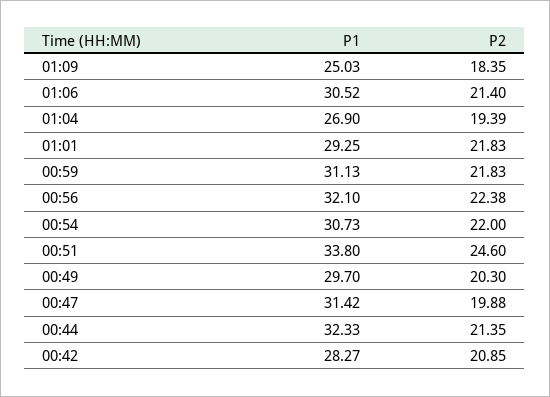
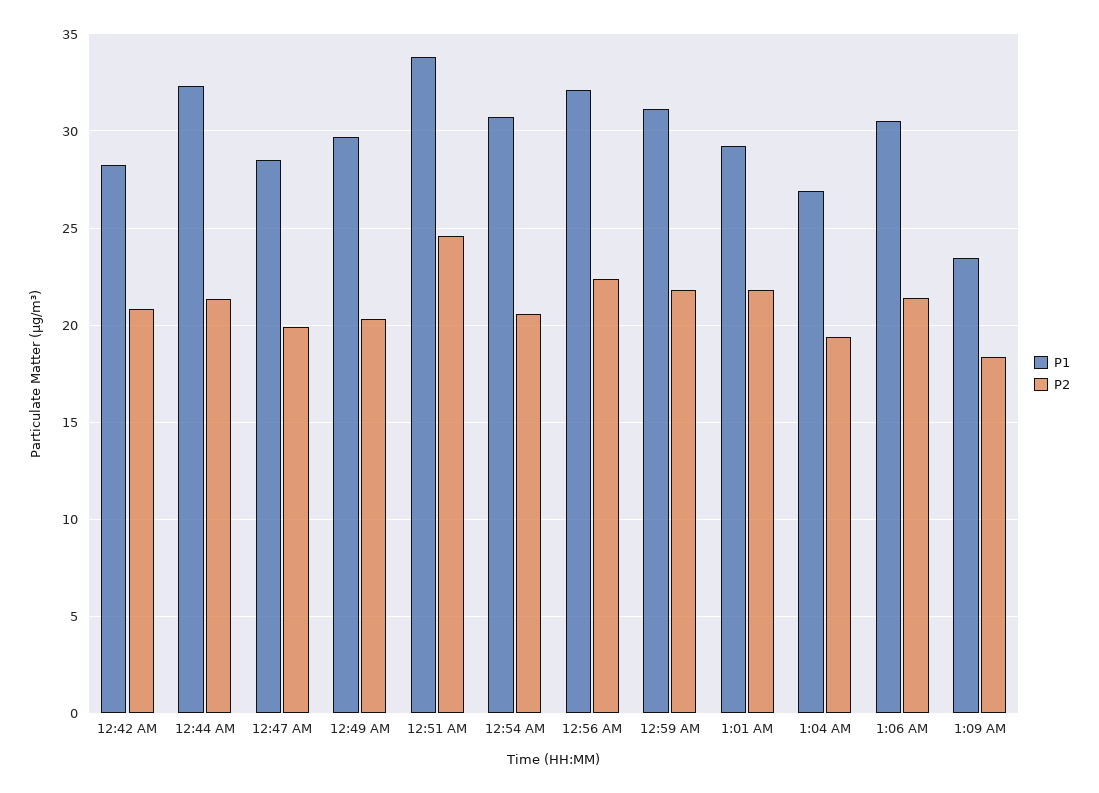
  {
    "P1": {
-     "01:09": 25.03,
+     "01:09": 23.5,
      "01:06": 30.52,
      "01:04": 26.9,
      "01:01": 29.25,
      "00:59": 31.13,
      "00:56": 32.1,
      "00:54": 30.73,
      "00:51": 33.8,
      "00:49": 29.7,
-     "00:47": 31.42,
+     "00:47": 28.5,
      "00:44": 32.33,
      "00:42": 28.27
    },
    "P2": {
      "01:09": 18.35,
      "01:06": 21.4,
      "01:04": 19.39,
      "01:01": 21.83,
      "00:59": 21.83,
      "00:56": 22.38,
-     "00:54": 22,
+     "00:54": 20.5,
      "00:51": 24.6,
      "00:49": 20.3,
      "00:47": 19.88,
      "00:44": 21.35,
      "00:42": 20.85
    }
  }

